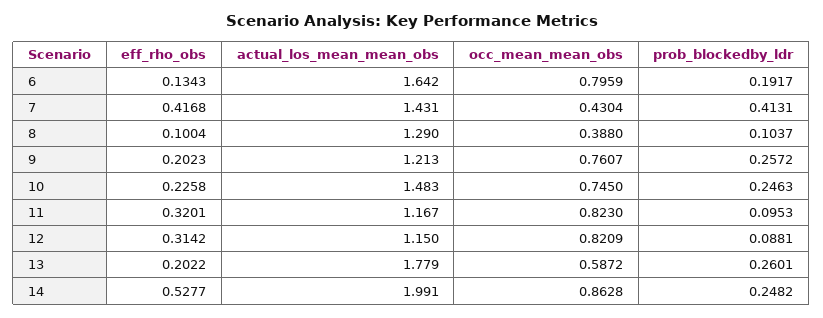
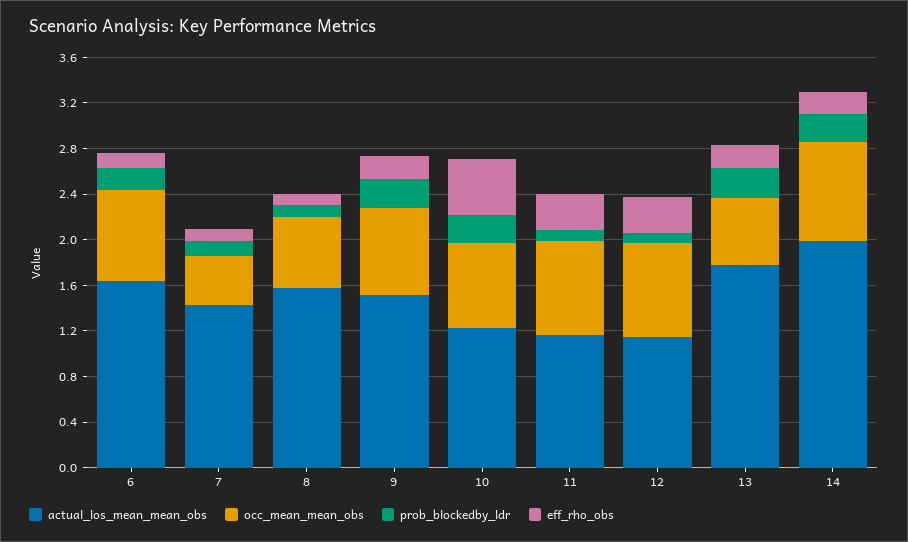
  {
    "eff_rho_obs": {
      "6": 0.1343,
-     "7": 0.4168,
+     "7": 0.1,
      "8": 0.1004,
      "9": 0.2023,
-     "10": 0.2258,
+     "10": 0.5,
      "11": 0.3201,
      "12": 0.3142,
      "13": 0.2022,
-     "14": 0.5277
+     "14": 0.2
    },
    "actual_los_mean_mean_obs": {
      "6": 1.642,
      "7": 1.431,
-     "8": 1.29,
+     "8": 1.6,
-     "9": 1.213,
+     "9": 1.5,
-     "10": 1.483,
+     "10": 1.2,
      "11": 1.167,
      "12": 1.15,
      "13": 1.779,
      "14": 1.991
    },
    "occ_mean_mean_obs": {
      "6": 0.7959,
      "7": 0.4304,
-     "8": 0.388,
+     "8": 0.6,
      "9": 0.7607,
      "10": 0.745,
      "11": 0.823,
      "12": 0.8209,
      "13": 0.5872,
      "14": 0.8628
    },
    "prob_blockedby_ldr": {
      "6": 0.1917,
-     "7": 0.4131,
+     "7": 0.1,
      "8": 0.1037,
      "9": 0.2572,
      "10": 0.2463,
      "11": 0.0953,
      "12": 0.0881,
      "13": 0.2601,
      "14": 0.2482
    }
  }

